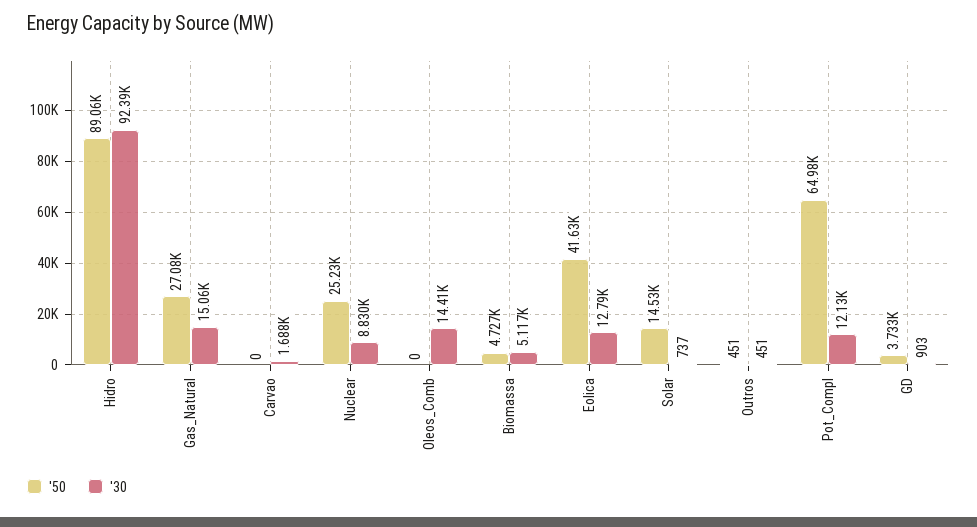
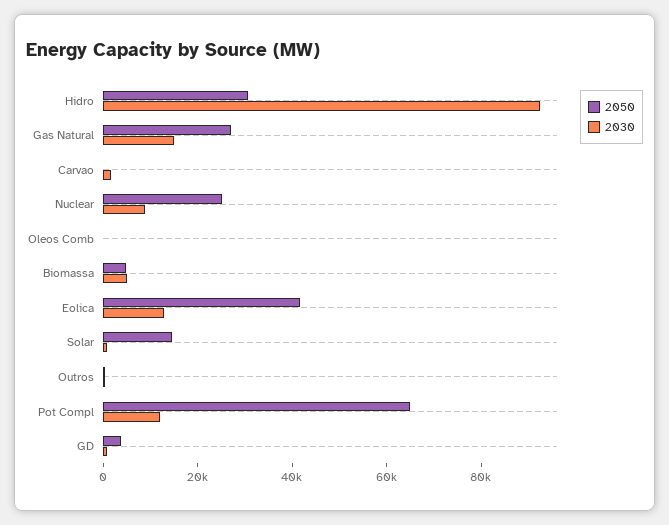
  {
    "'50": {
-     "Hidro": 89060,
+     "Hidro": 30000,
      "Gas_Natural": 27080,
      "Carvao": 0,
      "Nuclear": 25230,
      "Oleos_Comb": 0,
      "Biomassa": 4727,
      "Eolica": 41630,
      "Solar": 14530,
      "Outros": 451,
      "Pot_Compl": 64980,
      "GD": 3733
    },
    "'30": {
      "Hidro": 92390,
      "Gas_Natural": 15060,
      "Carvao": 1688,
      "Nuclear": 8830,
-     "Oleos_Comb": 14410,
+     "Oleos_Comb": 0,
      "Biomassa": 5117,
      "Eolica": 12790,
      "Solar": 737,
      "Outros": 451,
      "Pot_Compl": 12130,
      "GD": 903
    }
  }

